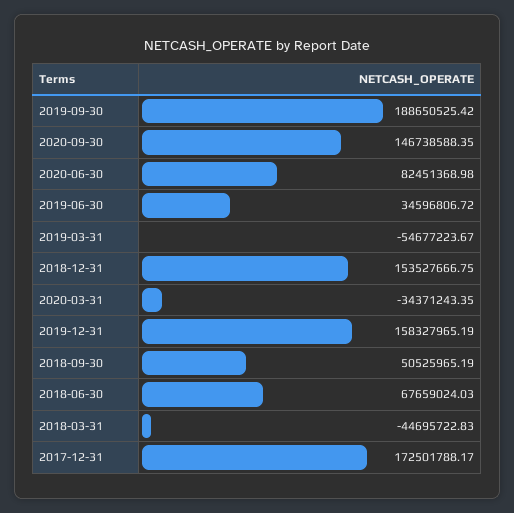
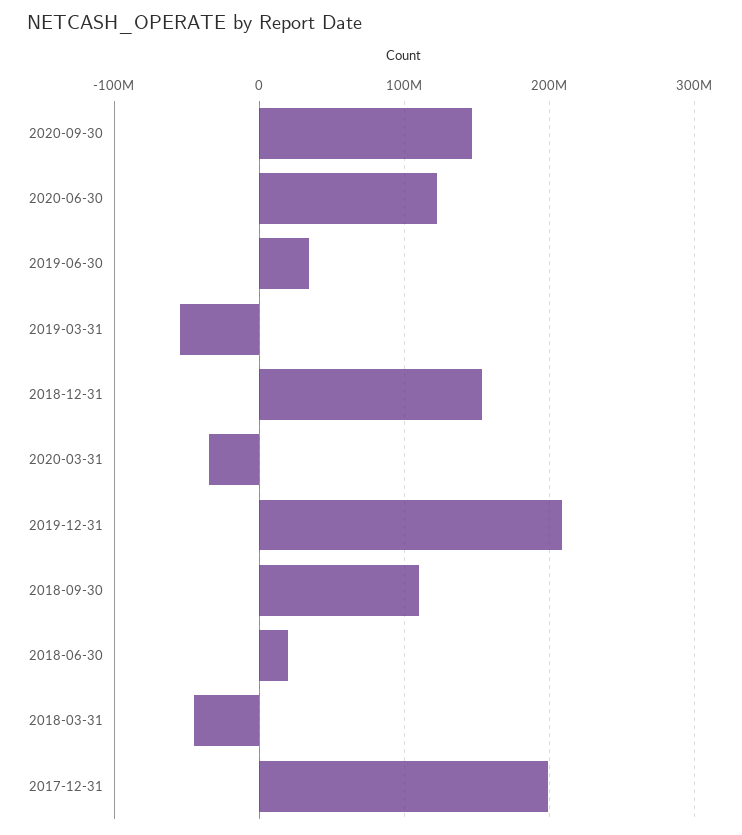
  {
-   "2019-09-30": 188650525.42,
    "2020-09-30": 146738588.35,
-   "2020-06-30": 82451368.98,
+   "2020-06-30": 120000000,
    "2019-06-30": 34596806.72,
    "2019-03-31": -54677223.67,
    "2018-12-31": 153527666.75,
    "2020-03-31": -34371243.35,
-   "2019-12-31": 158327965.19,
+   "2019-12-31": 210000000,
-   "2018-09-30": 50525965.19,
+   "2018-09-30": 110000000,
-   "2018-06-30": 67659024.03,
+   "2018-06-30": 20000000,
    "2018-03-31": -44695722.83,
-   "2017-12-31": 172501788.17
+   "2017-12-31": 200000000
  }

